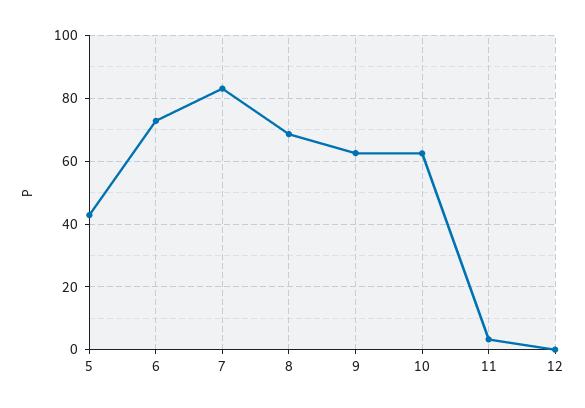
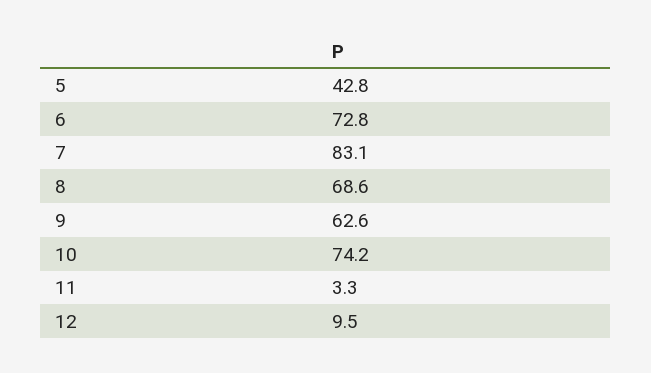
  {
    "5": 42.8,
    "6": 72.8,
    "7": 83.1,
    "8": 68.6,
    "9": 62.6,
-   "10": 62,
+   "10": 74.2,
    "11": 3.3,
-   "12": 0
+   "12": 9.5
  }

